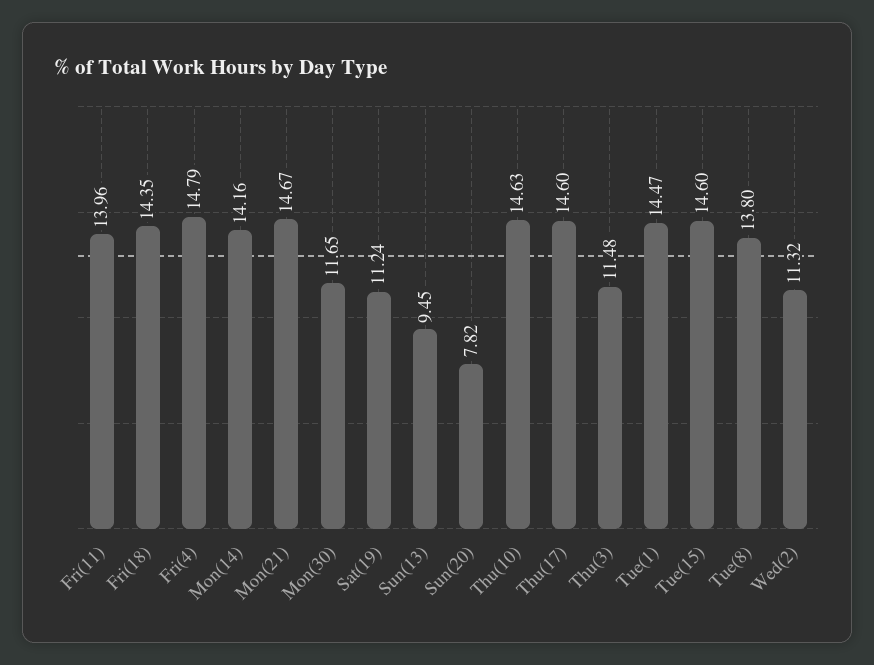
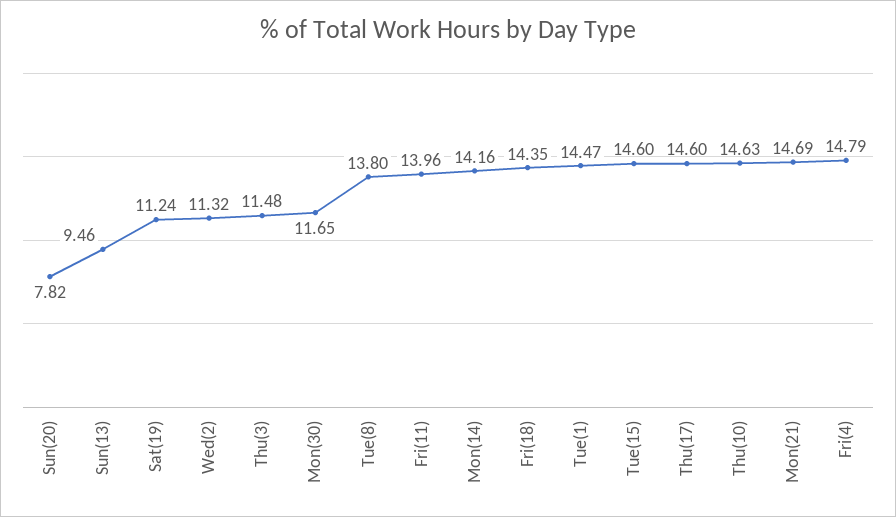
  {
    "Fri(11)": 13.96,
    "Fri(18)": 14.35,
    "Fri(4)": 14.79,
    "Mon(14)": 14.16,
-   "Mon(21)": 14.67,
+   "Mon(21)": 14.69,
    "Mon(30)": 11.65,
    "Sat(19)": 11.24,
-   "Sun(13)": 9.45,
+   "Sun(13)": 9.46,
    "Sun(20)": 7.82,
    "Thu(10)": 14.63,
    "Thu(17)": 14.6,
    "Thu(3)": 11.48,
    "Tue(1)": 14.47,
    "Tue(15)": 14.6,
    "Tue(8)": 13.8,
    "Wed(2)": 11.32
  }

